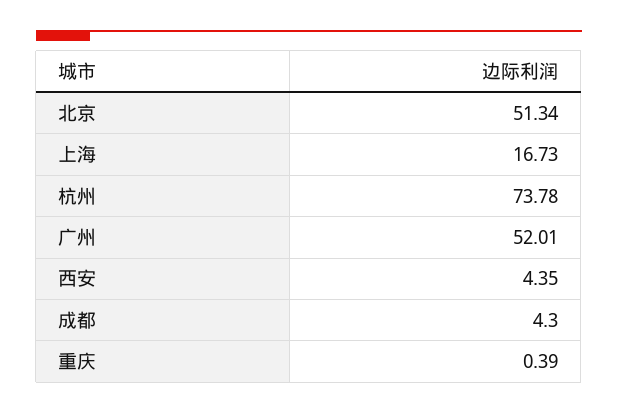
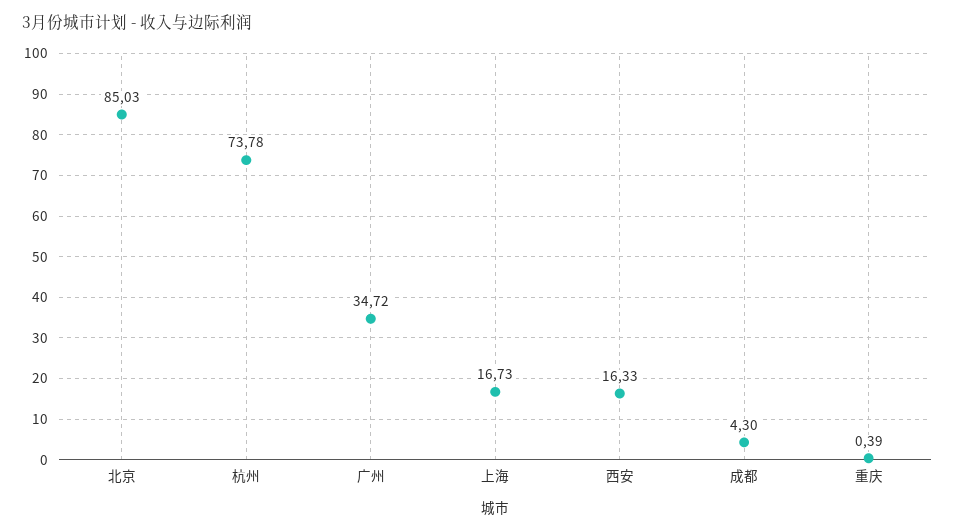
  {
-   "北京": 51.34,
+   "北京": 85.03,
    "上海": 16.73,
    "杭州": 73.78,
-   "广州": 52.01,
+   "广州": 34.72,
-   "西安": 4.35,
+   "西安": 16.33,
    "成都": 4.3,
    "重庆": 0.39
  }

